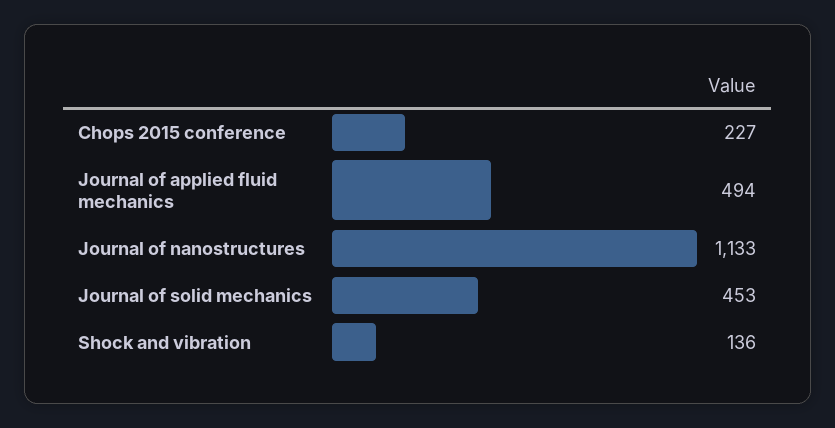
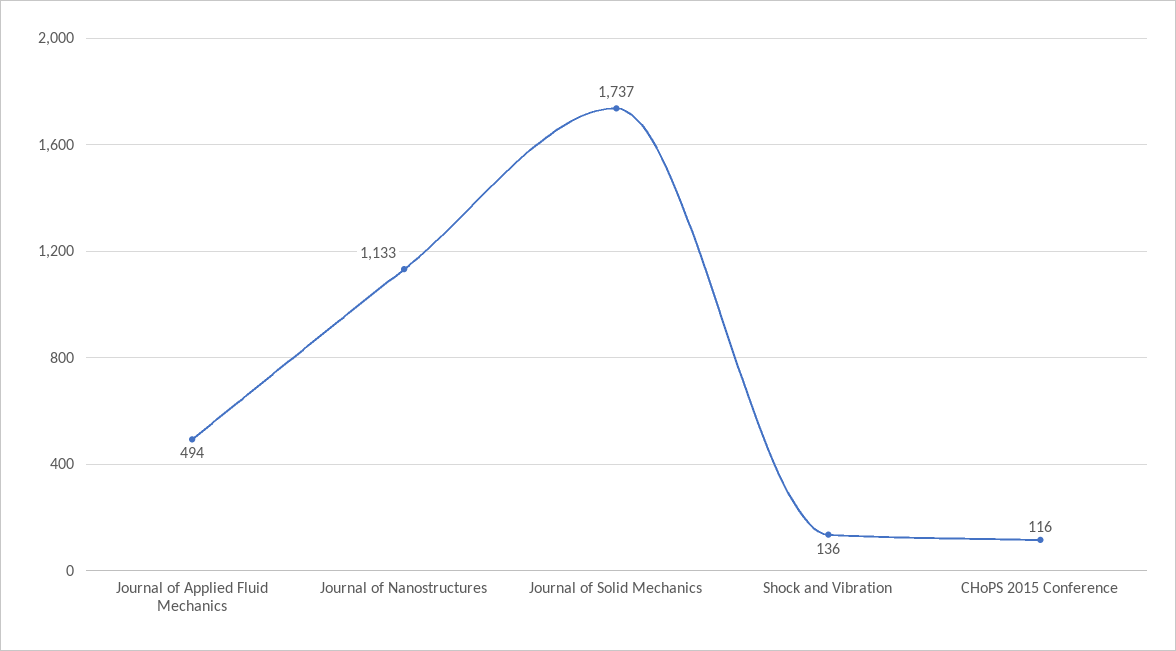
  {
-   "Chops 2015 conference": 227,
+   "Chops 2015 conference": 116,
    "Journal of applied fluid mechanics": 494,
    "Journal of nanostructures": 1133,
-   "Journal of solid mechanics": 453,
+   "Journal of solid mechanics": 1737,
    "Shock and vibration": 136
  }

